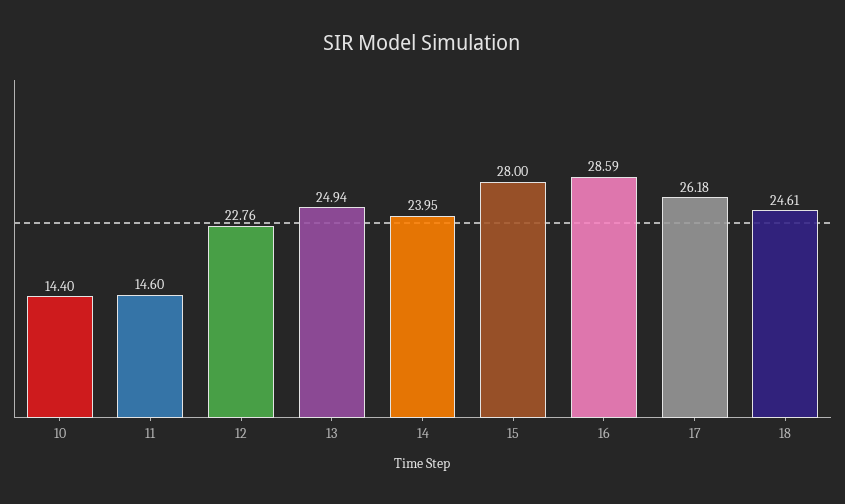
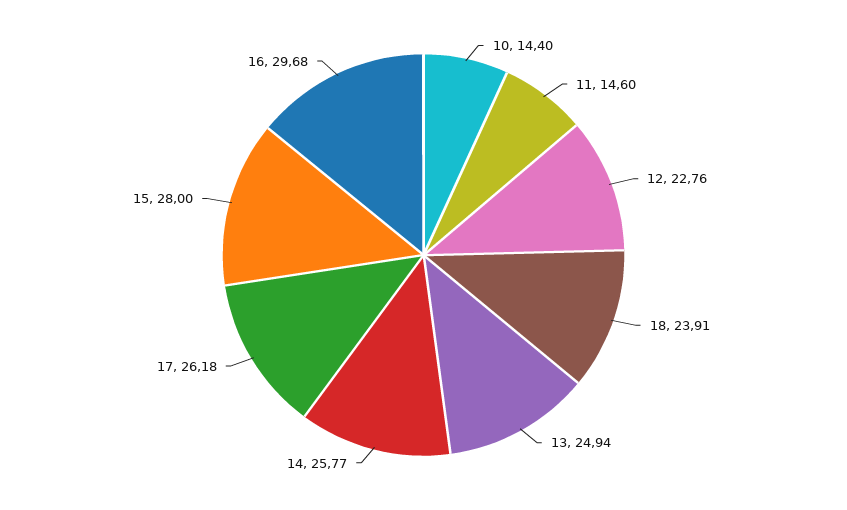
  {
    "10": 14.4,
    "11": 14.6,
    "12": 22.76,
    "13": 24.94,
-   "14": 23.95,
+   "14": 25.77,
    "15": 28,
-   "16": 28.59,
+   "16": 29.68,
    "17": 26.18,
-   "18": 24.61
+   "18": 23.91
  }

